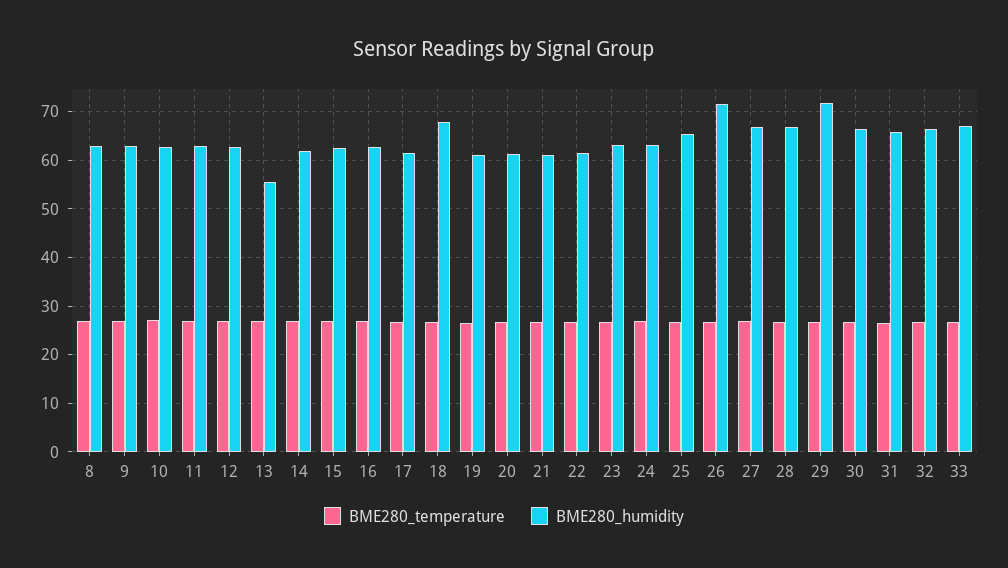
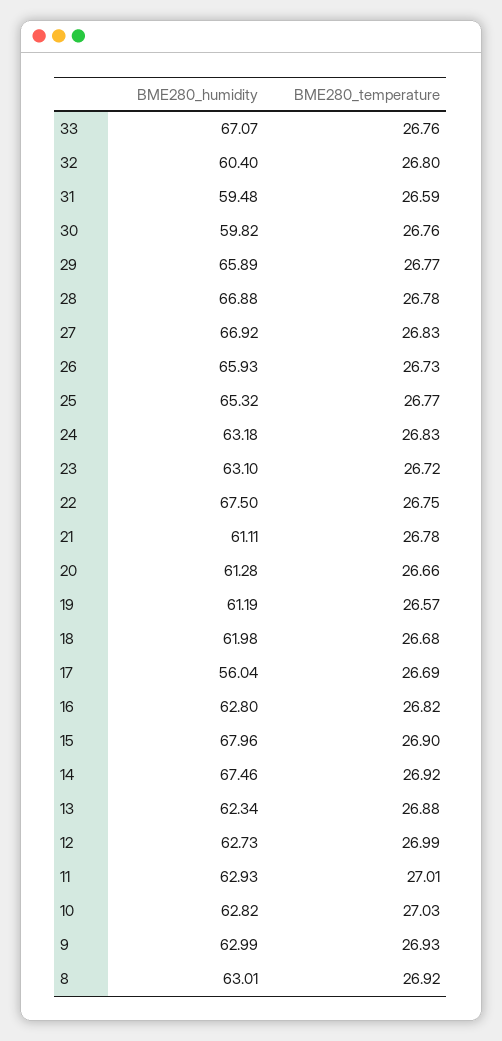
  {
    "BME280_temperature": {
      "8": 26.92,
      "9": 26.93,
      "10": 27.03,
      "11": 27.01,
      "12": 26.99,
      "13": 26.88,
      "14": 26.92,
      "15": 26.9,
      "16": 26.82,
      "17": 26.69,
      "18": 26.68,
      "19": 26.57,
      "20": 26.66,
      "21": 26.78,
      "22": 26.75,
      "23": 26.72,
      "24": 26.83,
      "25": 26.77,
      "26": 26.73,
      "27": 26.83,
      "28": 26.78,
      "29": 26.77,
      "30": 26.76,
      "31": 26.59,
      "32": 26.8,
      "33": 26.76
    },
    "BME280_humidity": {
      "8": 63.01,
      "9": 62.99,
      "10": 62.82,
      "11": 62.93,
      "12": 62.73,
-     "13": 56,
+     "13": 62.34,
-     "14": 62,
+     "14": 67.46,
-     "15": 62,
+     "15": 67.96,
      "16": 62.8,
-     "17": 62,
+     "17": 56.04,
-     "18": 68,
+     "18": 61.98,
      "19": 61.19,
      "20": 61.28,
      "21": 61.11,
-     "22": 62,
+     "22": 67.5,
      "23": 63.1,
      "24": 63.18,
      "25": 65.32,
-     "26": 72,
+     "26": 65.93,
      "27": 66.92,
      "28": 66.88,
-     "29": 72,
+     "29": 65.89,
-     "30": 66,
+     "30": 59.82,
-     "31": 66,
+     "31": 59.48,
-     "32": 66,
+     "32": 60.4,
      "33": 67.07
    }
  }

